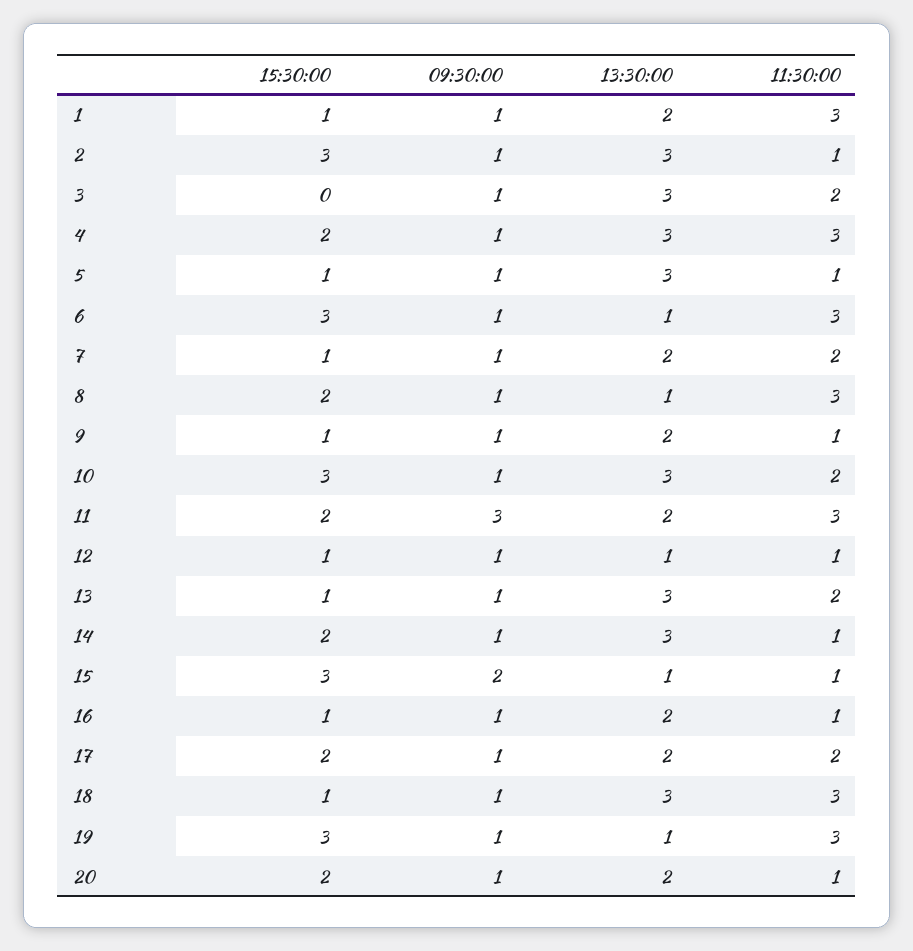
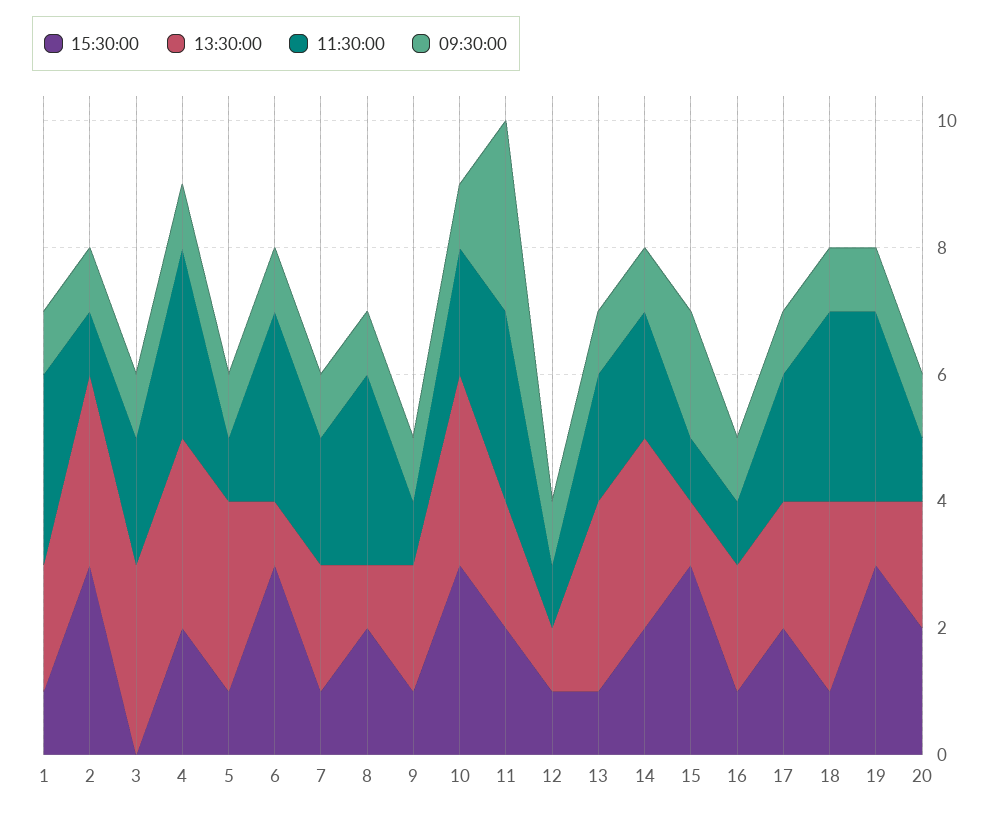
  {
    "15:30:00": {
      "1": 1,
      "2": 3,
      "3": 0,
      "4": 2,
      "5": 1,
      "6": 3,
      "7": 1,
      "8": 2,
      "9": 1,
      "10": 3,
      "11": 2,
      "12": 1,
      "13": 1,
      "14": 2,
      "15": 3,
      "16": 1,
      "17": 2,
      "18": 1,
      "19": 3,
      "20": 2
    },
    "09:30:00": {
      "1": 1,
      "2": 1,
      "3": 1,
      "4": 1,
      "5": 1,
      "6": 1,
      "7": 1,
      "8": 1,
      "9": 1,
      "10": 1,
      "11": 3,
      "12": 1,
      "13": 1,
      "14": 1,
      "15": 2,
      "16": 1,
      "17": 1,
      "18": 1,
      "19": 1,
      "20": 1
    },
    "13:30:00": {
      "1": 2,
      "2": 3,
      "3": 3,
      "4": 3,
      "5": 3,
      "6": 1,
      "7": 2,
      "8": 1,
      "9": 2,
      "10": 3,
      "11": 2,
      "12": 1,
      "13": 3,
      "14": 3,
      "15": 1,
      "16": 2,
      "17": 2,
      "18": 3,
      "19": 1,
      "20": 2
    },
    "11:30:00": {
      "1": 3,
      "2": 1,
      "3": 2,
      "4": 3,
      "5": 1,
      "6": 3,
      "7": 2,
      "8": 3,
      "9": 1,
      "10": 2,
      "11": 3,
      "12": 1,
      "13": 2,
-     "14": 1,
+     "14": 2,
      "15": 1,
      "16": 1,
      "17": 2,
      "18": 3,
      "19": 3,
      "20": 1
    }
  }

